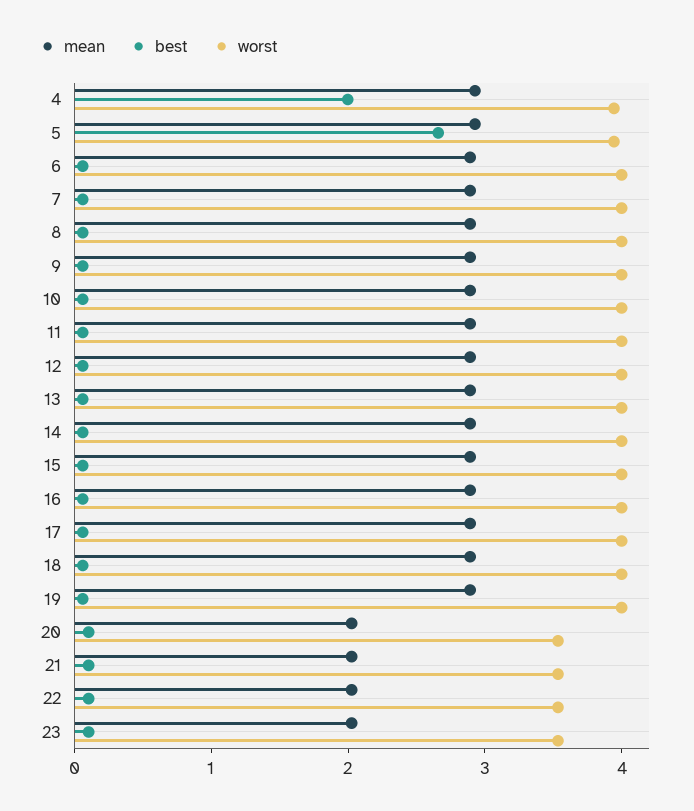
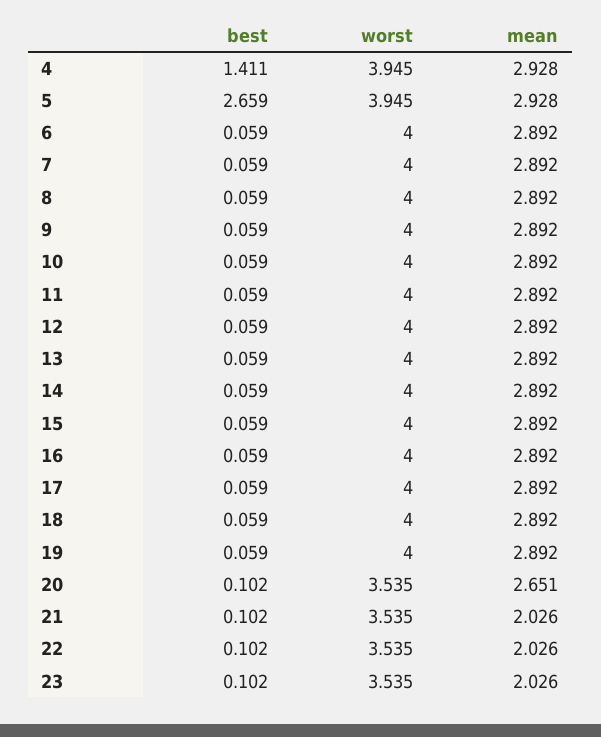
  {
    "mean": {
      "4": 2.928,
      "5": 2.928,
      "6": 2.892,
      "7": 2.892,
      "8": 2.892,
      "9": 2.892,
      "10": 2.892,
      "11": 2.892,
      "12": 2.892,
      "13": 2.892,
      "14": 2.892,
      "15": 2.892,
      "16": 2.892,
      "17": 2.892,
      "18": 2.892,
      "19": 2.892,
-     "20": 2,
+     "20": 2.651,
      "21": 2.026,
      "22": 2.026,
      "23": 2.026
    },
    "best": {
-     "4": 2,
+     "4": 1.411,
      "5": 2.659,
      "6": 0.059,
      "7": 0.059,
      "8": 0.059,
      "9": 0.059,
      "10": 0.059,
      "11": 0.059,
      "12": 0.059,
      "13": 0.059,
      "14": 0.059,
      "15": 0.059,
      "16": 0.059,
      "17": 0.059,
      "18": 0.059,
      "19": 0.059,
      "20": 0.102,
      "21": 0.102,
      "22": 0.102,
      "23": 0.102
    },
    "worst": {
      "4": 3.945,
      "5": 3.945,
      "6": 4,
      "7": 4,
      "8": 4,
      "9": 4,
      "10": 4,
      "11": 4,
      "12": 4,
      "13": 4,
      "14": 4,
      "15": 4,
      "16": 4,
      "17": 4,
      "18": 4,
      "19": 4,
      "20": 3.535,
      "21": 3.535,
      "22": 3.535,
      "23": 3.535
    }
  }

